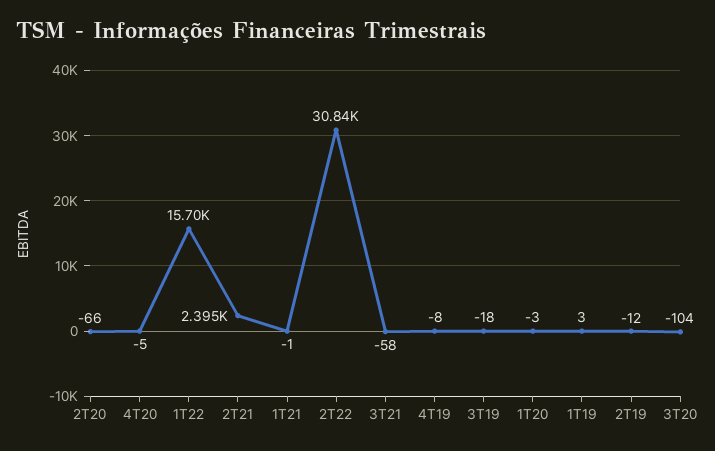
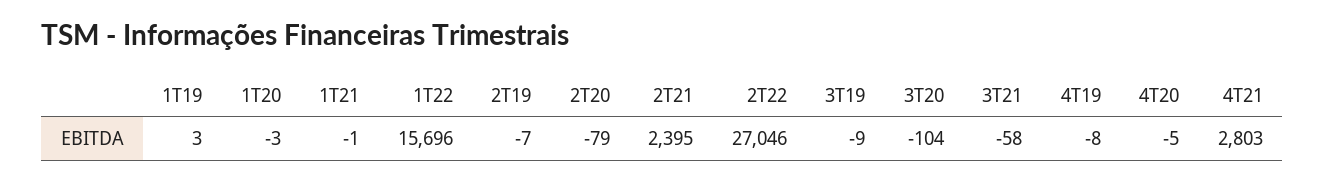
  {
-   "2T20": -66,
+   "2T20": -79,
    "4T20": -5,
    "1T22": 15696,
    "2T21": 2395,
    "1T21": -1,
-   "2T22": 30840,
+   "2T22": 27046,
    "3T21": -58,
    "4T19": -8,
-   "3T19": -18,
+   "3T19": -9,
    "1T20": -3,
    "1T19": 3,
-   "2T19": -12,
+   "2T19": -7,
-   "3T20": -104
+   "3T20": -104,
+   "4T21": 2803
  }

